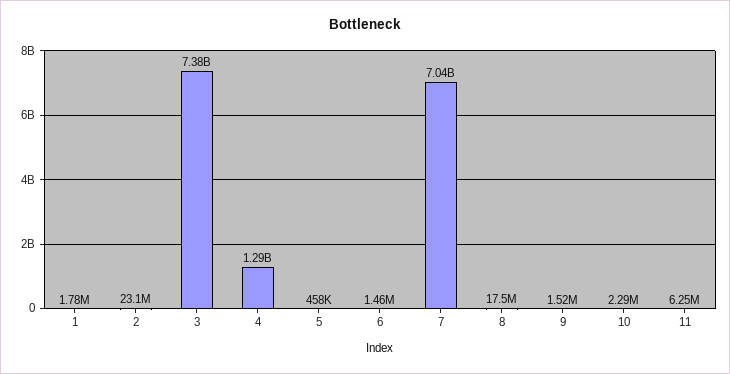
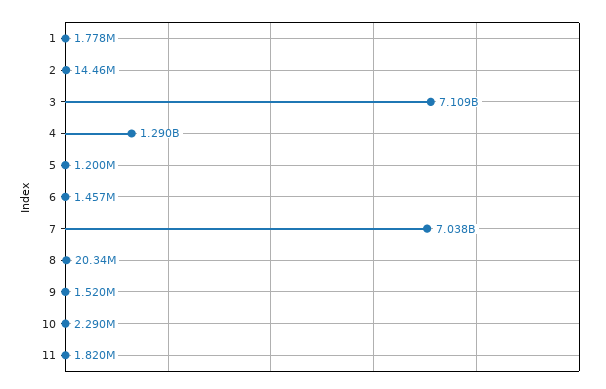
  {
    "1": 1778000,
-   "2": 23100000,
+   "2": 14460000,
-   "3": 7380000000,
+   "3": 7109000000,
    "4": 1290000000,
-   "5": 458000,
+   "5": 1200000,
    "6": 1457000,
    "7": 7038000000,
-   "8": 17500000,
+   "8": 20340000,
    "9": 1520000,
    "10": 2290000,
-   "11": 6250000
+   "11": 1820000
  }

